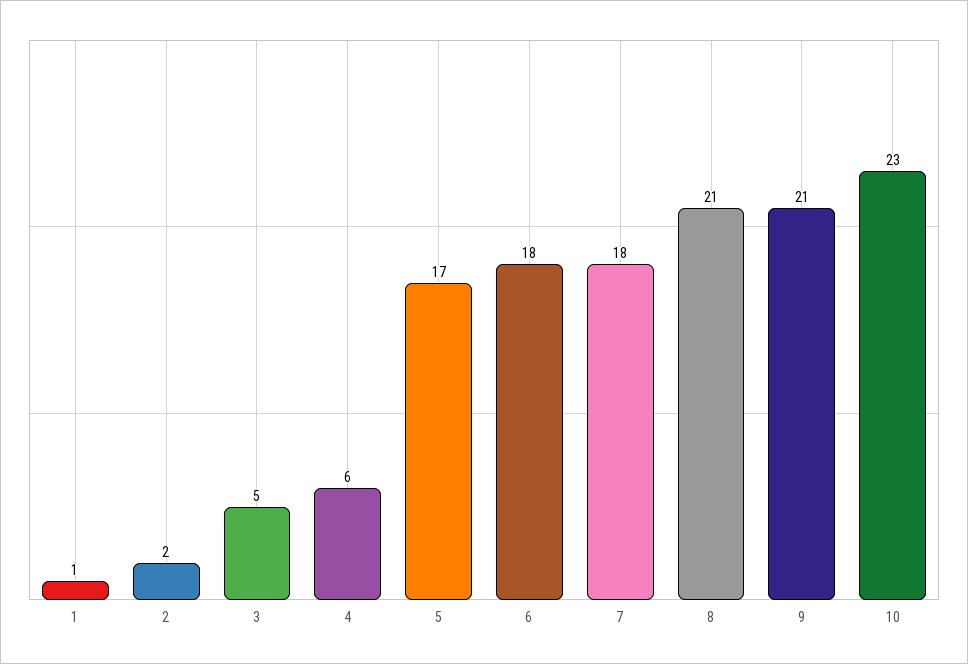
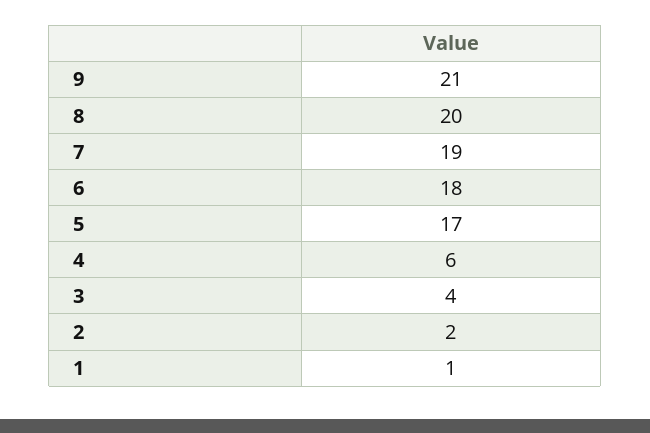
  {
    "1": 1,
    "2": 2,
-   "3": 5,
+   "3": 4,
    "4": 6,
    "5": 17,
    "6": 18,
-   "7": 18,
+   "7": 19,
-   "8": 21,
+   "8": 20,
-   "9": 21,
+   "9": 21
-   "10": 23
  }

